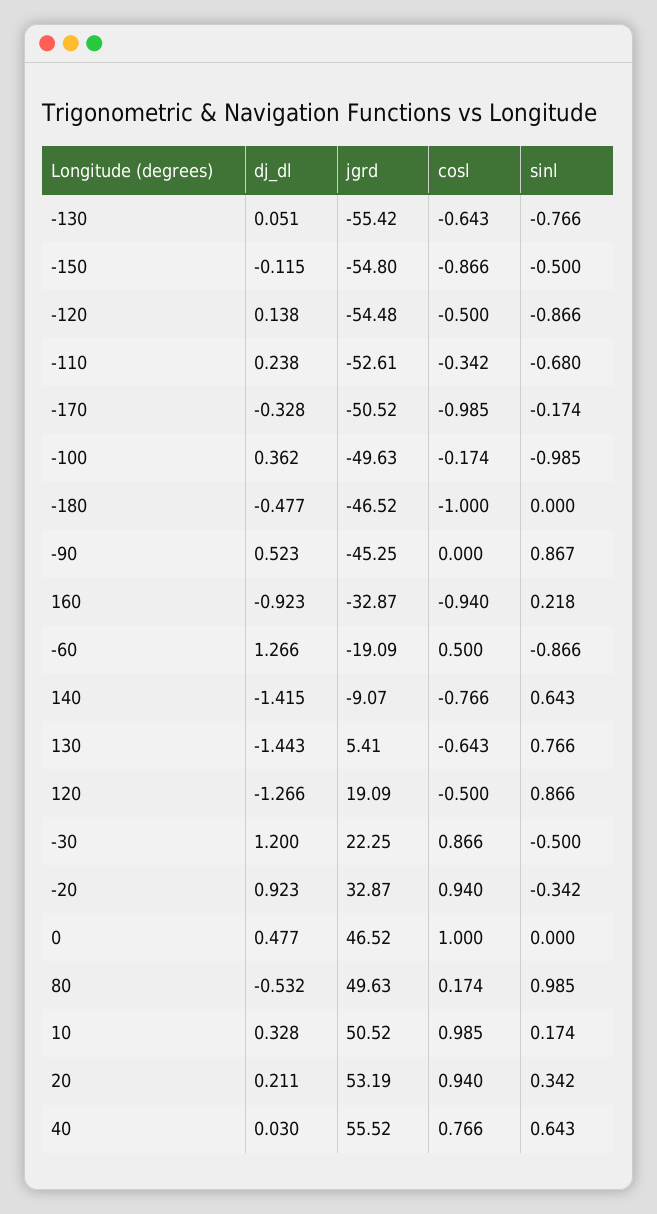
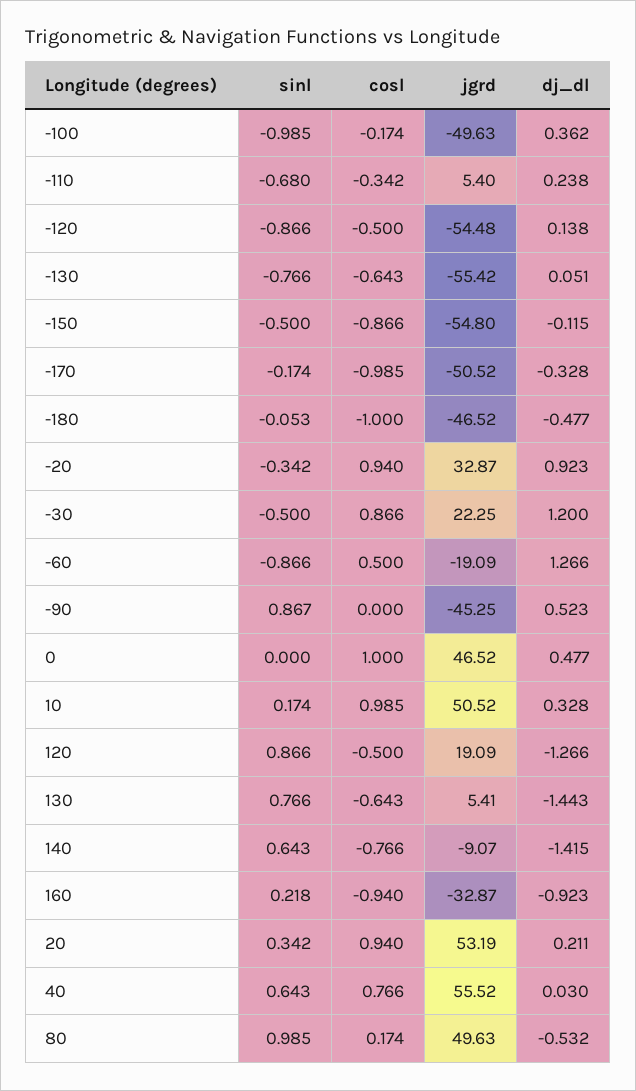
  {
    "dj_dl": {
      "-130": 0.051,
      "-150": -0.115,
      "-120": 0.138,
      "-110": 0.238,
      "-170": -0.328,
      "-100": 0.362,
      "-180": -0.477,
      "-90": 0.523,
      "160": -0.923,
      "-60": 1.266,
      "140": -1.415,
      "130": -1.443,
      "120": -1.266,
      "-30": 1.2,
      "-20": 0.923,
      "0": 0.477,
      "80": -0.532,
      "10": 0.328,
      "20": 0.211,
      "40": 0.03
    },
    "jgrd": {
      "-130": -55.42,
      "-150": -54.8,
      "-120": -54.48,
-     "-110": -52.61,
+     "-110": 5.4,
      "-170": -50.52,
      "-100": -49.63,
      "-180": -46.52,
      "-90": -45.25,
      "160": -32.87,
      "-60": -19.09,
      "140": -9.07,
      "130": 5.41,
      "120": 19.09,
      "-30": 22.25,
      "-20": 32.87,
      "0": 46.52,
      "80": 49.63,
      "10": 50.52,
      "20": 53.19,
      "40": 55.52
    },
    "cosl": {
      "-130": -0.643,
      "-150": -0.866,
      "-120": -0.5,
      "-110": -0.342,
      "-170": -0.985,
      "-100": -0.174,
      "-180": -1,
      "-90": 0,
      "160": -0.94,
      "-60": 0.5,
      "140": -0.766,
      "130": -0.643,
      "120": -0.5,
      "-30": 0.866,
      "-20": 0.94,
      "0": 1,
      "80": 0.174,
      "10": 0.985,
      "20": 0.94,
      "40": 0.766
    },
    "sinl": {
      "-130": -0.766,
      "-150": -0.5,
      "-120": -0.866,
      "-110": -0.68,
      "-170": -0.174,
      "-100": -0.985,
-     "-180": 0,
+     "-180": -0.053,
      "-90": 0.867,
      "160": 0.218,
      "-60": -0.866,
      "140": 0.643,
      "130": 0.766,
      "120": 0.866,
      "-30": -0.5,
      "-20": -0.342,
      "0": 0,
      "80": 0.985,
      "10": 0.174,
      "20": 0.342,
      "40": 0.643
    }
  }

